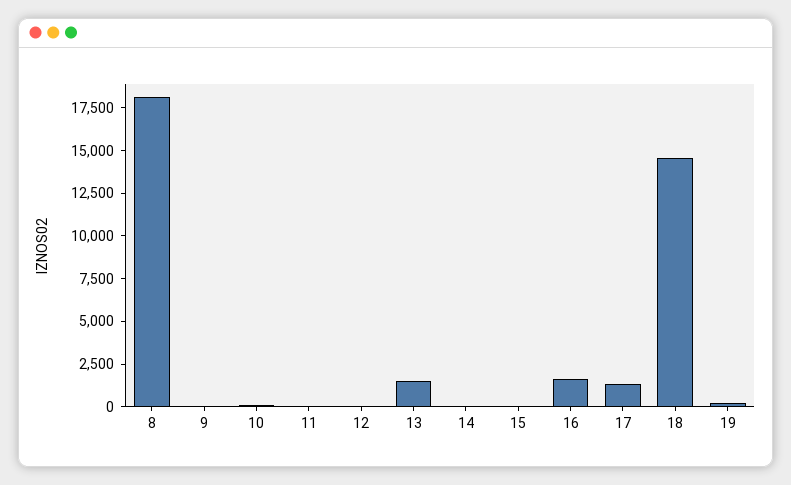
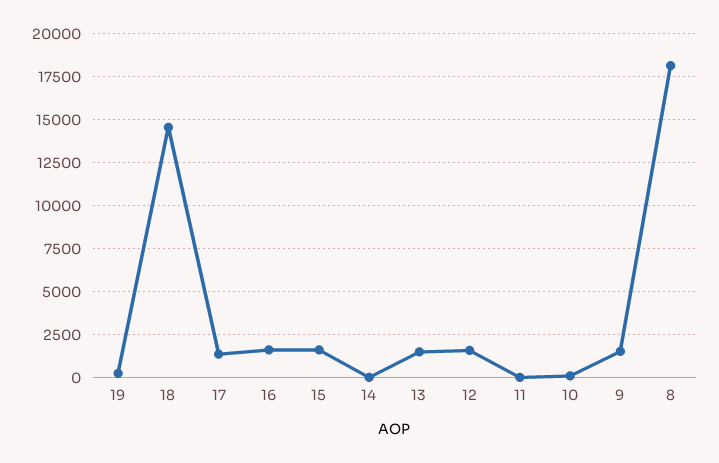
  {
    "8": 18000,
-   "9": 0,
+   "9": 1500,
    "10": 0,
    "11": 0,
-   "12": 0,
+   "12": 1500,
    "13": 1500,
    "14": 0,
-   "15": 0,
+   "15": 1500,
    "16": 1500,
    "17": 1500,
    "18": 14500,
    "19": 0
  }

